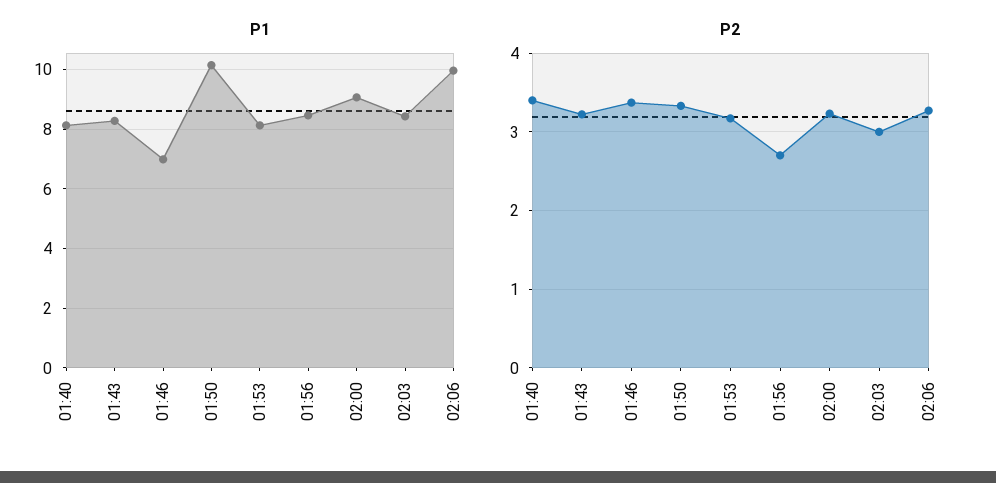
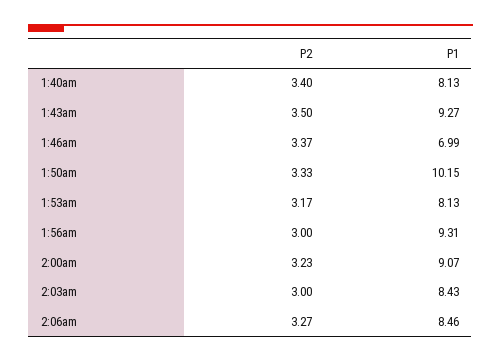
  {
    "P1": {
      "01:40": 8.13,
-     "01:43": 8.25,
+     "01:43": 9.27,
      "01:46": 6.99,
      "01:50": 10.15,
      "01:53": 8.13,
-     "01:56": 8.5,
+     "01:56": 9.31,
      "02:00": 9.07,
      "02:03": 8.43,
-     "02:06": 10
+     "02:06": 8.46
    },
    "P2": {
      "01:40": 3.4,
-     "01:43": 3.2,
+     "01:43": 3.5,
      "01:46": 3.37,
      "01:50": 3.33,
      "01:53": 3.17,
-     "01:56": 2.7,
+     "01:56": 3,
      "02:00": 3.23,
      "02:03": 3,
      "02:06": 3.27
    }
  }

